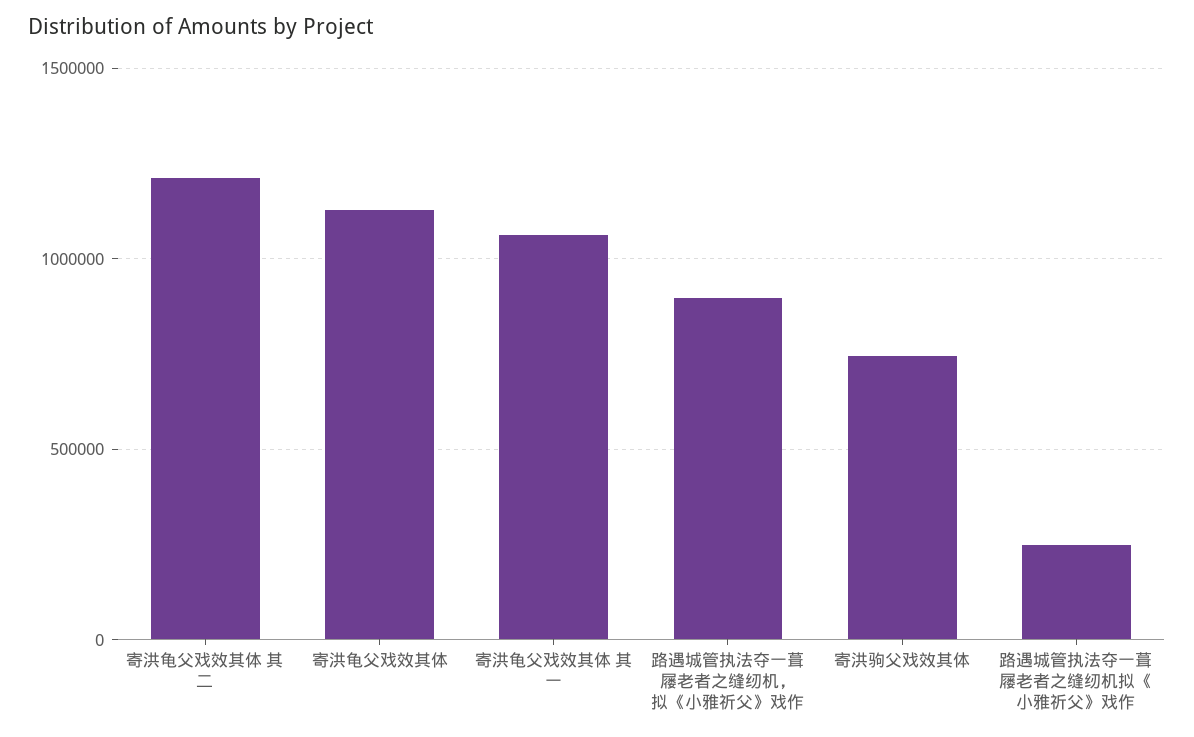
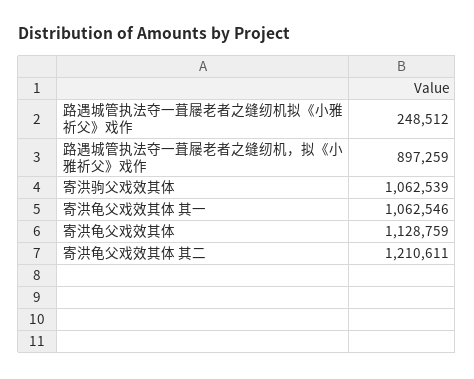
  {
    "寄洪龟父戏效其体 其二": 1210611,
    "寄洪龟父戏效其体": 1128759,
    "寄洪龟父戏效其体 其一": 1062546,
    "路遇城管执法夺一葺屦老者之缝纫机，拟《小雅祈父》戏作": 897259,
-   "寄洪驹父戏效其体": 750000,
+   "寄洪驹父戏效其体": 1062539,
    "路遇城管执法夺一葺屦老者之缝纫机拟《小雅祈父》戏作": 248512
  }

